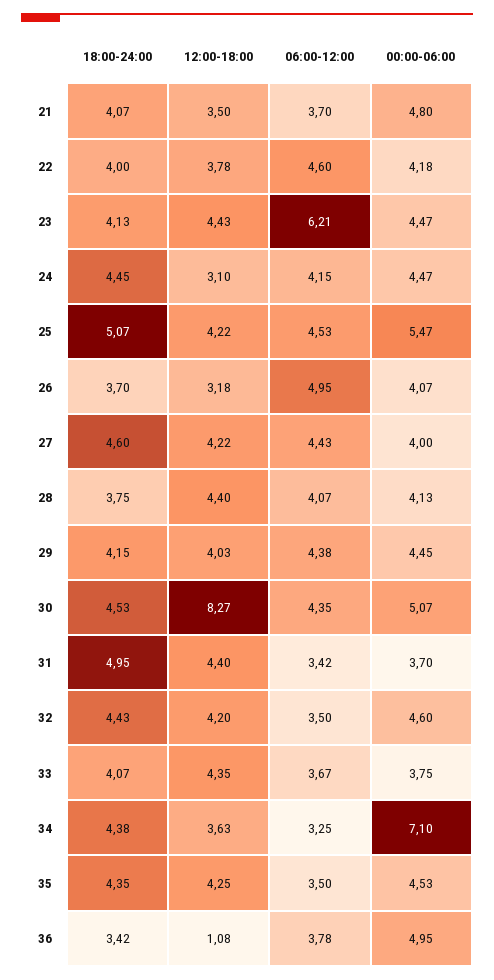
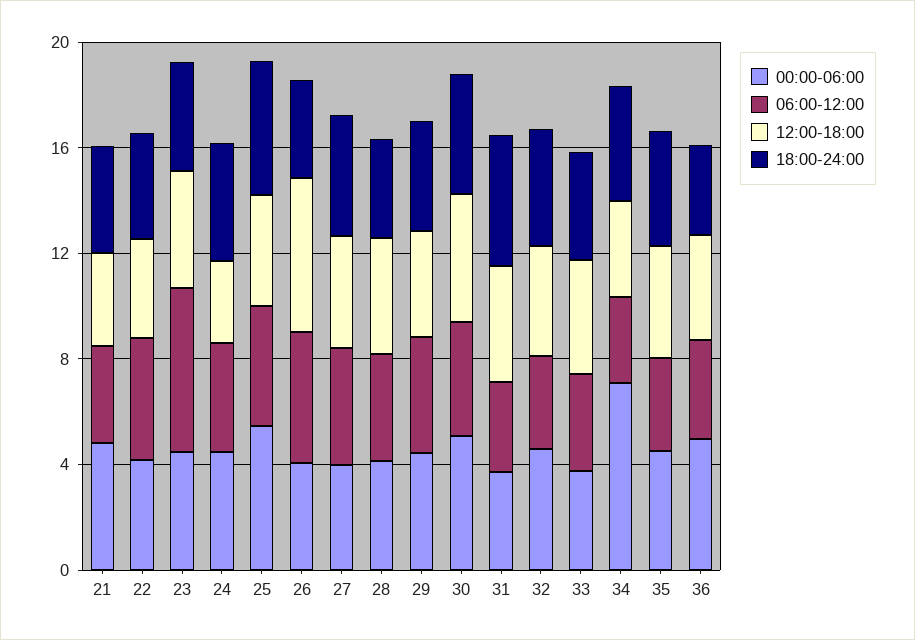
  {
    "18:00-24:00": {
      "21": 4.07,
      "22": 4,
      "23": 4.13,
      "24": 4.45,
      "25": 5.07,
      "26": 3.7,
      "27": 4.6,
      "28": 3.75,
      "29": 4.15,
      "30": 4.53,
      "31": 4.95,
      "32": 4.43,
      "33": 4.07,
      "34": 4.38,
      "35": 4.35,
      "36": 3.42
    },
    "12:00-18:00": {
      "21": 3.5,
      "22": 3.78,
      "23": 4.43,
      "24": 3.1,
      "25": 4.22,
-     "26": 3.18,
+     "26": 6,
      "27": 4.22,
      "28": 4.4,
      "29": 4.03,
-     "30": 8.27,
+     "30": 5,
      "31": 4.4,
      "32": 4.2,
      "33": 4.35,
      "34": 3.63,
      "35": 4.25,
-     "36": 1.08
+     "36": 4
    },
    "06:00-12:00": {
      "21": 3.7,
      "22": 4.6,
      "23": 6.21,
      "24": 4.15,
      "25": 4.53,
      "26": 4.95,
      "27": 4.43,
      "28": 4.07,
      "29": 4.38,
      "30": 4.35,
      "31": 3.42,
      "32": 3.5,
      "33": 3.67,
      "34": 3.25,
      "35": 3.5,
      "36": 3.78
    },
    "00:00-06:00": {
      "21": 4.8,
      "22": 4.18,
      "23": 4.47,
      "24": 4.47,
      "25": 5.47,
      "26": 4.07,
      "27": 4,
      "28": 4.13,
      "29": 4.45,
      "30": 5.07,
      "31": 3.7,
      "32": 4.6,
      "33": 3.75,
      "34": 7.1,
      "35": 4.53,
      "36": 4.95
    }
  }

